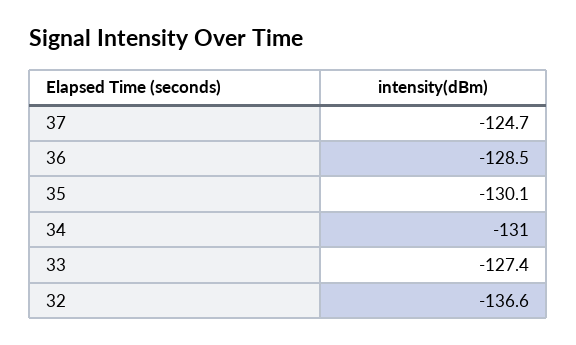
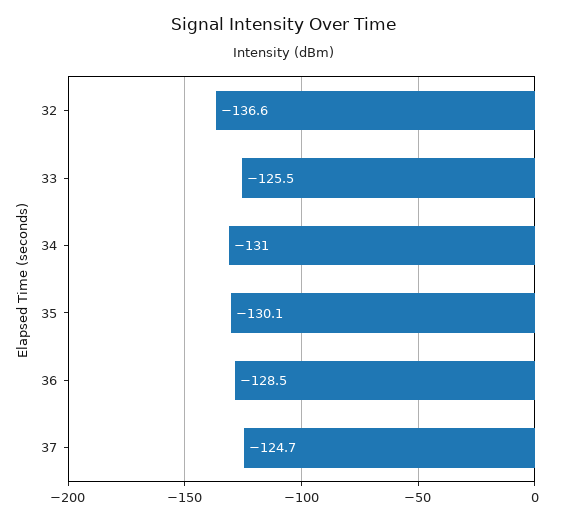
  {
    "37": -124.7,
    "36": -128.5,
    "35": -130.1,
    "34": -131,
-   "33": -127.4,
+   "33": -125.5,
    "32": -136.6
  }

